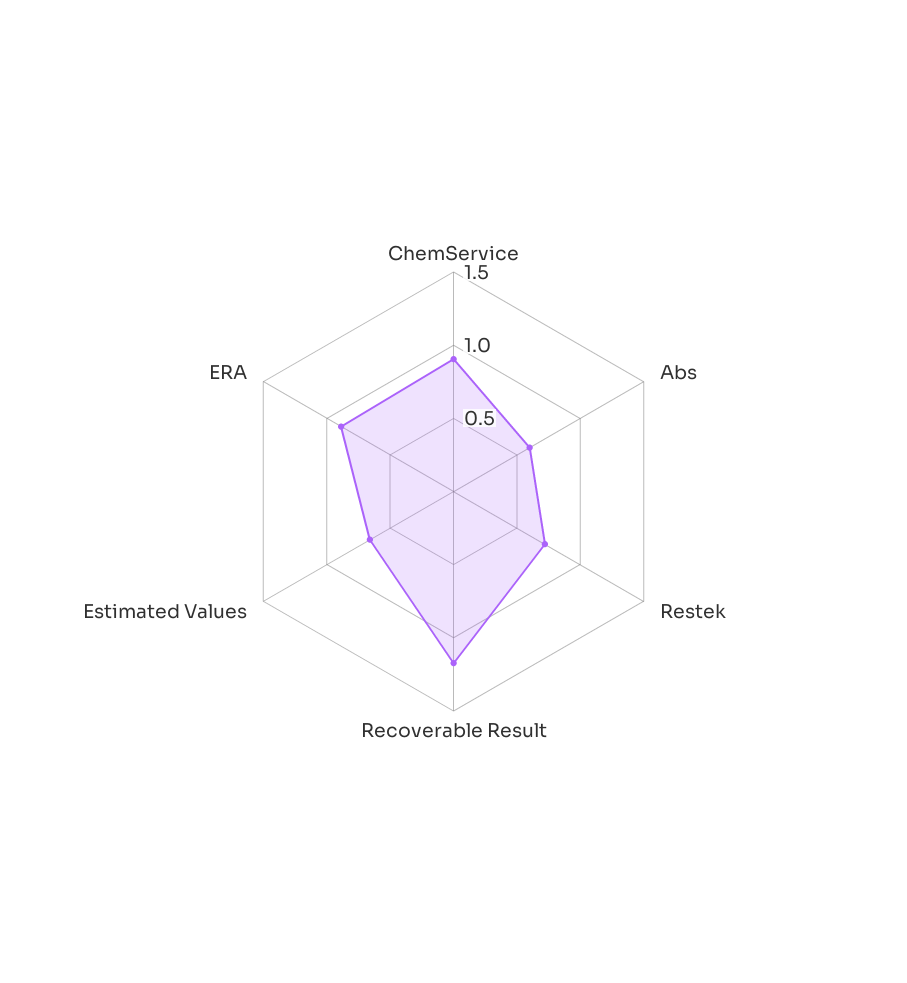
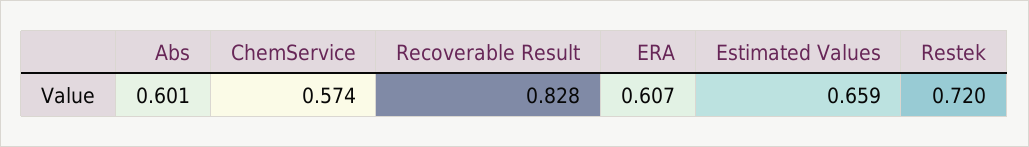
  {
-   "ChemService": 0.9,
+   "ChemService": 0.574,
    "Abs": 0.601,
    "Restek": 0.72,
-   "Recoverable Result": 1.2,
+   "Recoverable Result": 0.828,
    "Estimated Values": 0.659,
-   "ERA": 0.9
+   "ERA": 0.607
  }

